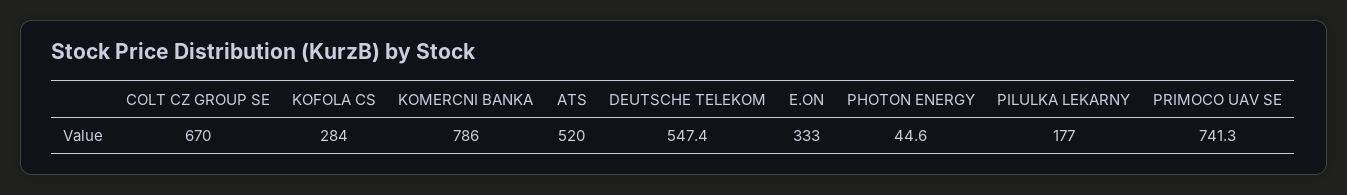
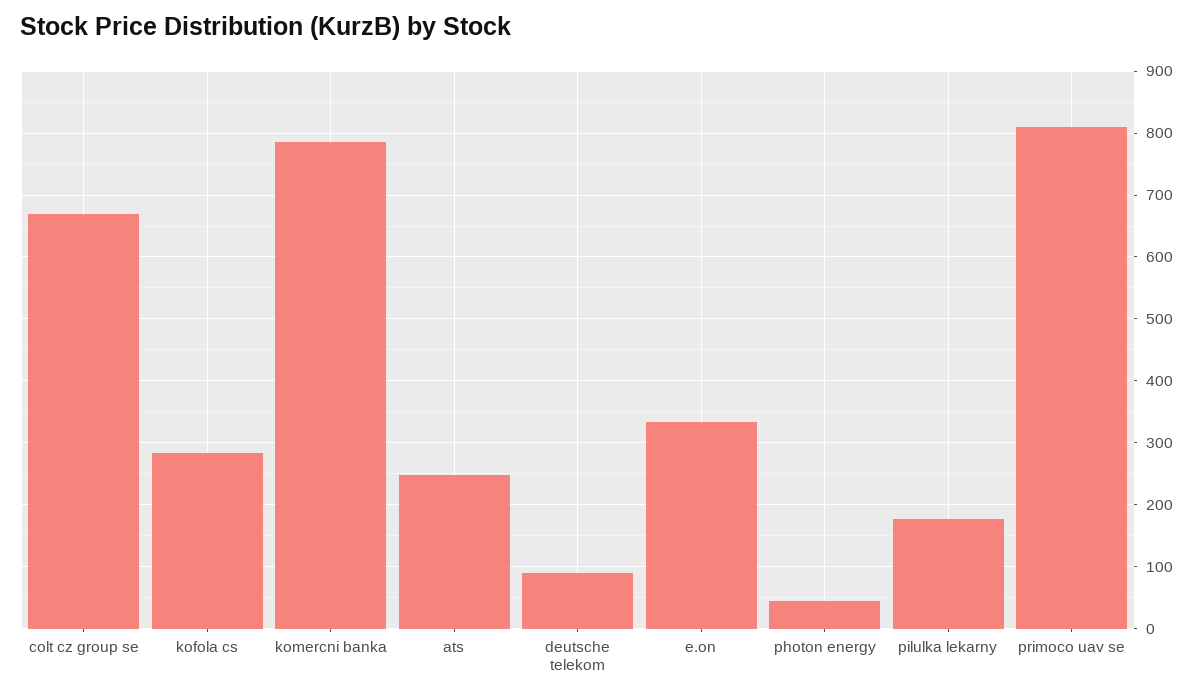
  {
    "COLT CZ GROUP SE": 670,
    "KOFOLA CS": 284,
    "KOMERCNI BANKA": 786,
-   "ATS": 520,
+   "ATS": 250,
-   "DEUTSCHE TELEKOM": 547.4,
+   "DEUTSCHE TELEKOM": 90,
    "E.ON": 333,
    "PHOTON ENERGY": 44.6,
    "PILULKA LEKARNY": 177,
-   "PRIMOCO UAV SE": 741.3
+   "PRIMOCO UAV SE": 810
  }

